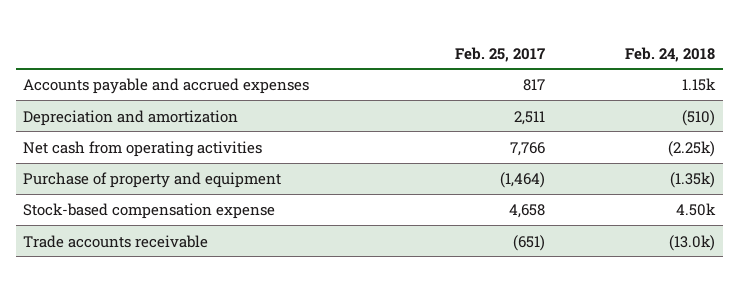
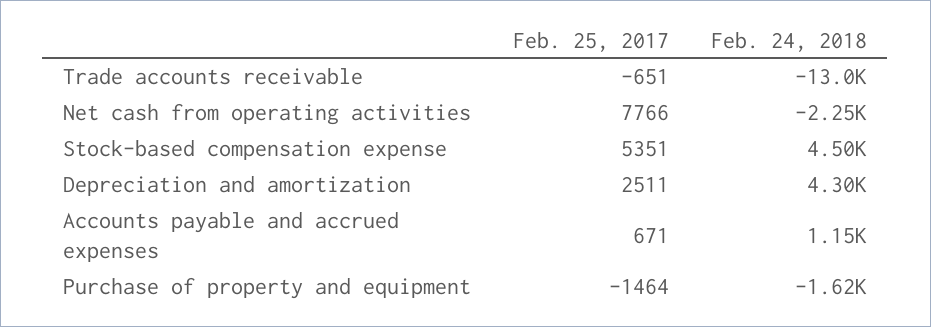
  {
    "Feb. 25, 2017": {
-     "Accounts payable and accrued expenses": 817,
+     "Accounts payable and accrued expenses": 671,
      "Depreciation and amortization": 2511,
      "Net cash from operating activities": 7766,
      "Purchase of property and equipment": -1464,
-     "Stock-based compensation expense": 4658,
+     "Stock-based compensation expense": 5351,
      "Trade accounts receivable": -651
    },
    "Feb. 24, 2018": {
      "Accounts payable and accrued expenses": 1150,
-     "Depreciation and amortization": -510,
+     "Depreciation and amortization": 4300,
      "Net cash from operating activities": -2250,
-     "Purchase of property and equipment": -1350,
+     "Purchase of property and equipment": -1620,
      "Stock-based compensation expense": 4500,
      "Trade accounts receivable": -13000
    }
  }

